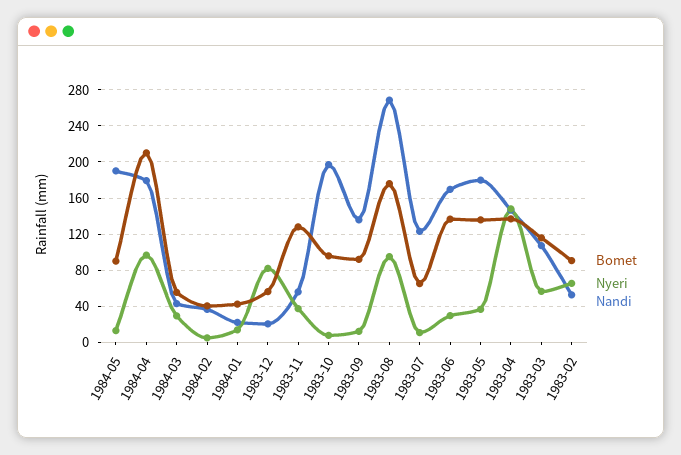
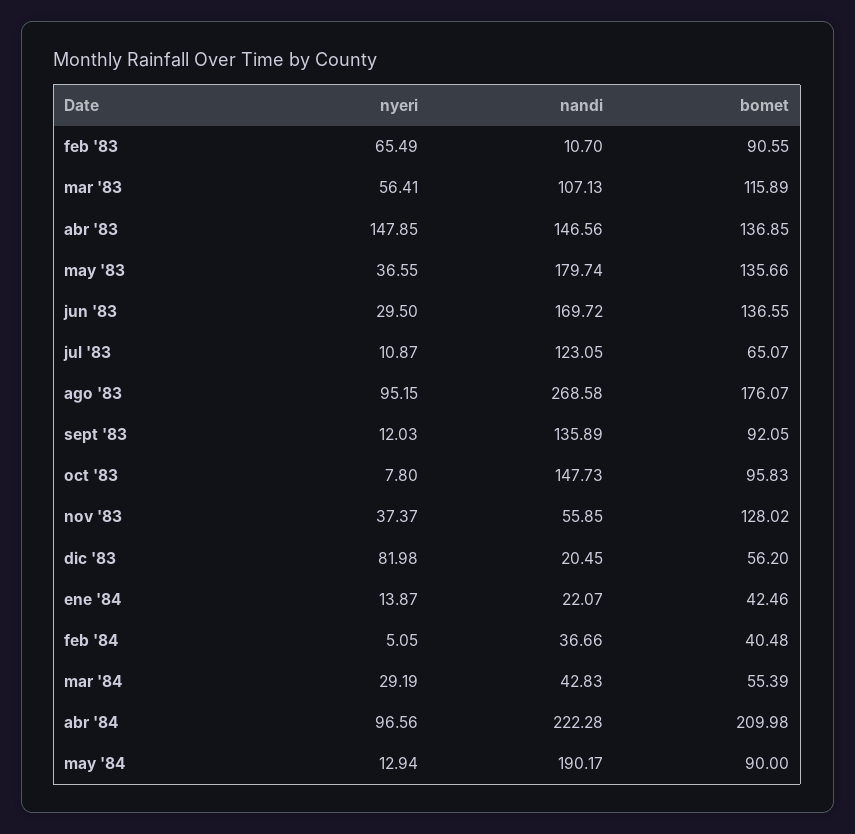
  {
    "Bomet": {
      "1984-05": 90,
      "1984-04": 209.98,
      "1984-03": 55.39,
      "1984-02": 40.48,
      "1984-01": 42.46,
      "1983-12": 56.2,
      "1983-11": 128.02,
      "1983-10": 95.83,
      "1983-09": 92.05,
      "1983-08": 176.07,
      "1983-07": 65.07,
      "1983-06": 136.55,
      "1983-05": 135.66,
      "1983-04": 136.85,
      "1983-03": 115.89,
      "1983-02": 90.55
    },
    "Nyeri": {
      "1984-05": 12.94,
      "1984-04": 96.56,
      "1984-03": 29.19,
      "1984-02": 5.05,
      "1984-01": 13.87,
      "1983-12": 81.98,
      "1983-11": 37.37,
      "1983-10": 7.8,
      "1983-09": 12.03,
      "1983-08": 95.15,
      "1983-07": 10.87,
      "1983-06": 29.5,
      "1983-05": 36.55,
      "1983-04": 147.85,
      "1983-03": 56.41,
      "1983-02": 65.49
    },
    "Nandi": {
      "1984-05": 190.17,
-     "1984-04": 180,
+     "1984-04": 222.28,
      "1984-03": 42.83,
      "1984-02": 36.66,
      "1984-01": 22.07,
      "1983-12": 20.45,
      "1983-11": 55.85,
-     "1983-10": 200,
+     "1983-10": 147.73,
      "1983-09": 135.89,
      "1983-08": 268.58,
      "1983-07": 123.05,
      "1983-06": 169.72,
      "1983-05": 179.74,
      "1983-04": 146.56,
      "1983-03": 107.13,
-     "1983-02": 50
+     "1983-02": 10.7
    }
  }

